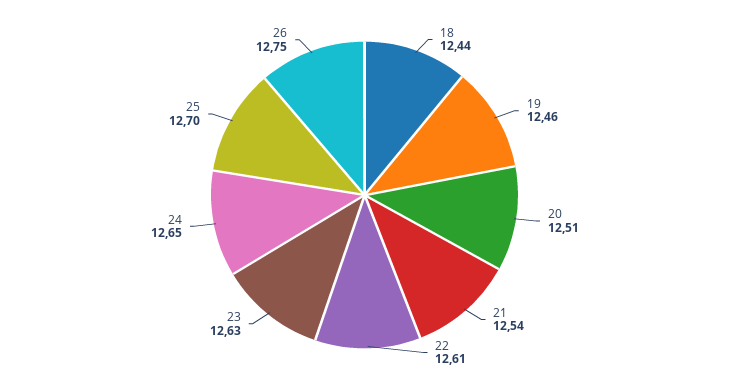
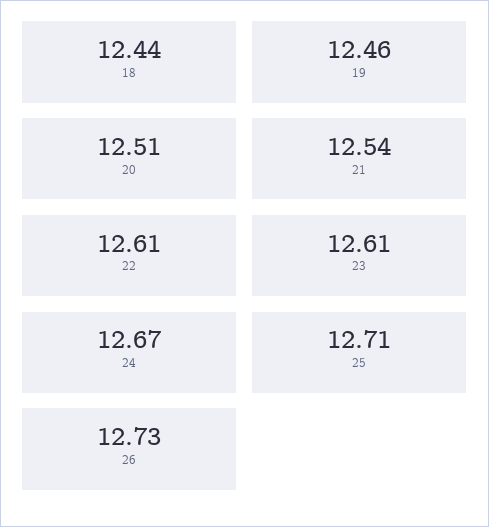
  {
    "18": 12.44,
    "19": 12.46,
    "20": 12.51,
    "21": 12.54,
    "22": 12.61,
-   "23": 12.63,
+   "23": 12.61,
-   "24": 12.65,
+   "24": 12.67,
-   "25": 12.7,
+   "25": 12.71,
-   "26": 12.75
+   "26": 12.73
  }

